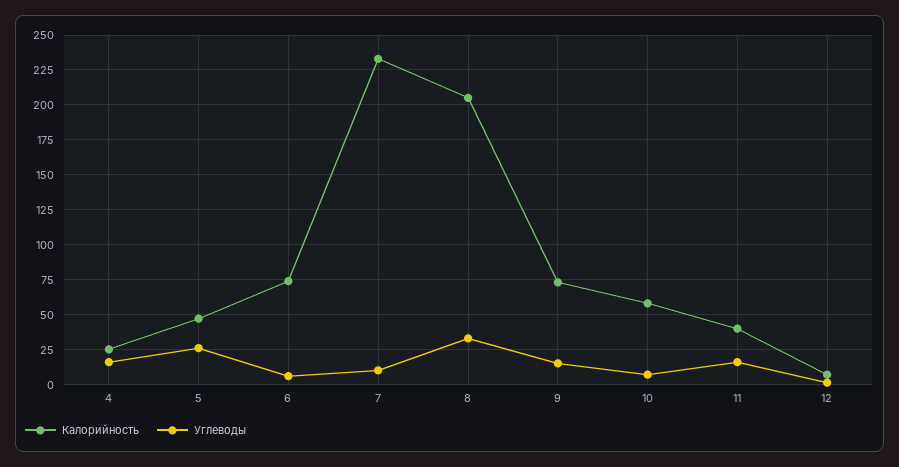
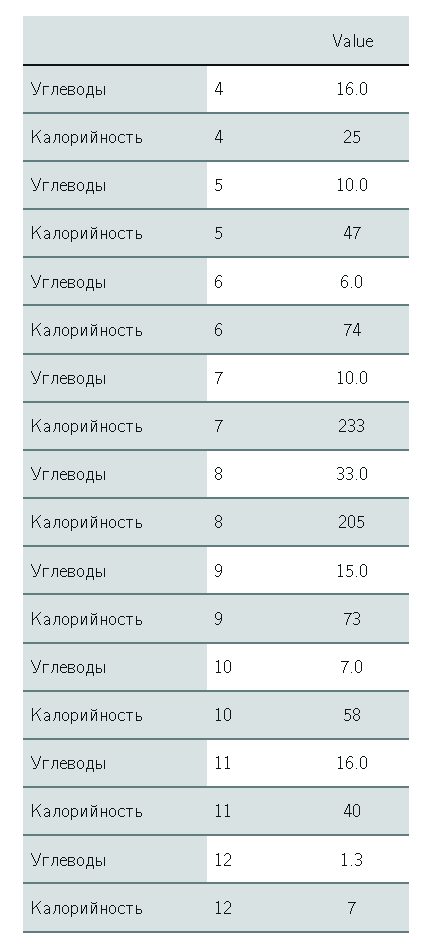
  {
    "Калорийность": {
      "4": 25,
      "5": 47,
      "6": 74,
      "7": 233,
      "8": 205,
      "9": 73,
      "10": 58,
      "11": 40,
      "12": 7
    },
    "Углеводы": {
      "4": 16,
-     "5": 25,
+     "5": 10,
      "6": 6,
      "7": 10,
      "8": 33,
      "9": 15,
      "10": 7,
      "11": 16,
      "12": 1.3
    }
  }

